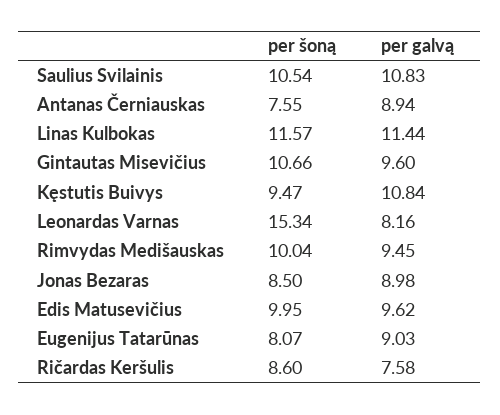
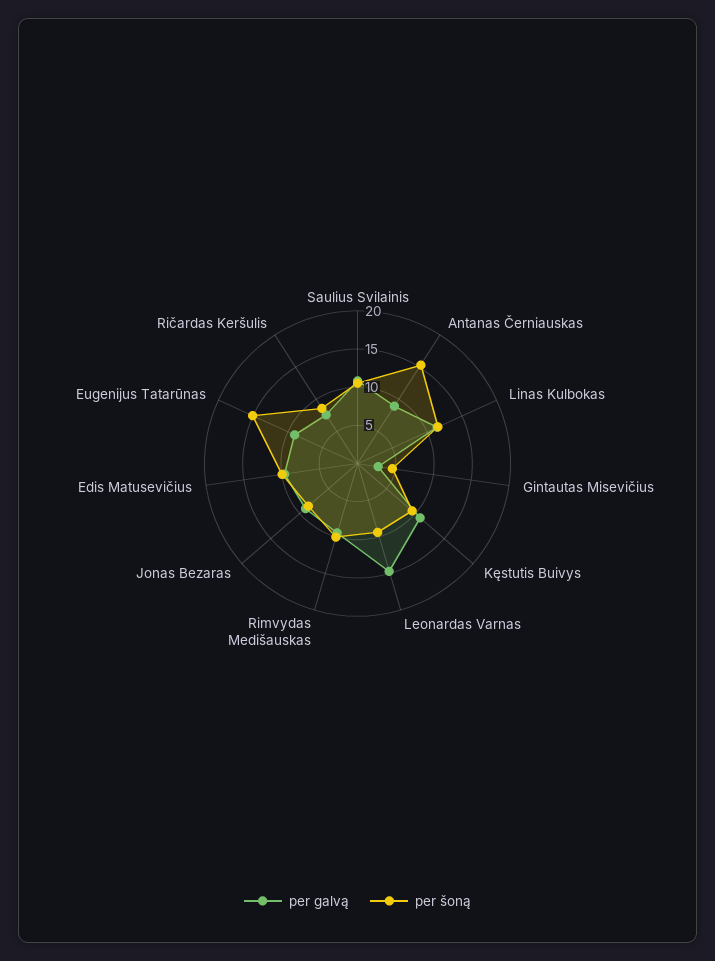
  {
    "per šoną": {
      "Saulius Svilainis": 10.54,
-     "Antanas Černiauskas": 7.55,
+     "Antanas Černiauskas": 15,
      "Linas Kulbokas": 11.57,
-     "Gintautas Misevičius": 10.66,
+     "Gintautas Misevičius": 5,
      "Kęstutis Buivys": 9.47,
-     "Leonardas Varnas": 15.34,
+     "Leonardas Varnas": 10,
      "Rimvydas Medišauskas": 10.04,
      "Jonas Bezaras": 8.5,
      "Edis Matusevičius": 9.95,
-     "Eugenijus Tatarūnas": 8.07,
+     "Eugenijus Tatarūnas": 15,
      "Ričardas Keršulis": 8.6
    },
    "per galvą": {
      "Saulius Svilainis": 10.83,
      "Antanas Černiauskas": 8.94,
      "Linas Kulbokas": 11.44,
-     "Gintautas Misevičius": 9.6,
+     "Gintautas Misevičius": 2.5,
      "Kęstutis Buivys": 10.84,
-     "Leonardas Varnas": 8.16,
+     "Leonardas Varnas": 15,
      "Rimvydas Medišauskas": 9.45,
      "Jonas Bezaras": 8.98,
      "Edis Matusevičius": 9.62,
      "Eugenijus Tatarūnas": 9.03,
      "Ričardas Keršulis": 7.58
    }
  }

